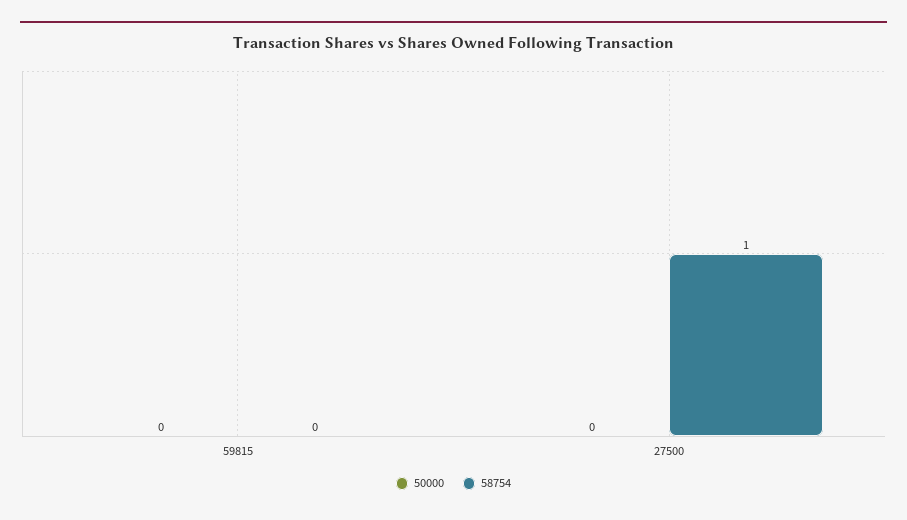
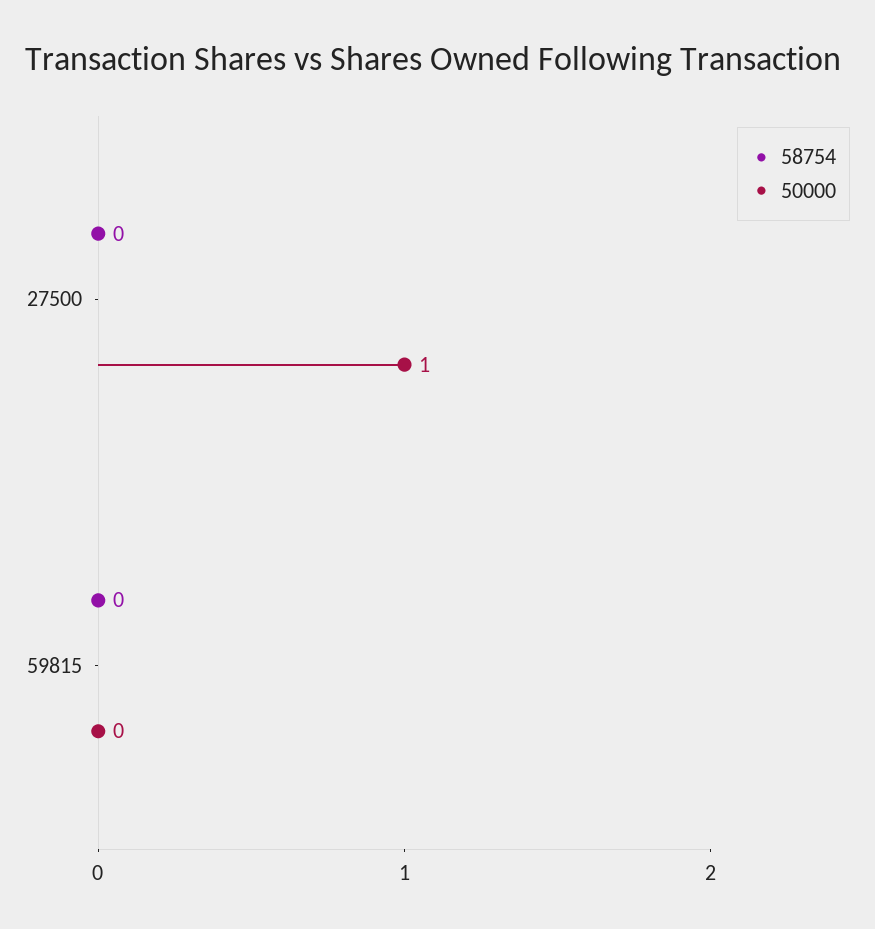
  {
    "50000": {
      "59815": 0,
-     "27500": 0
+     "27500": 1
    },
    "58754": {
      "59815": 0,
-     "27500": 1
+     "27500": 0
    }
  }

